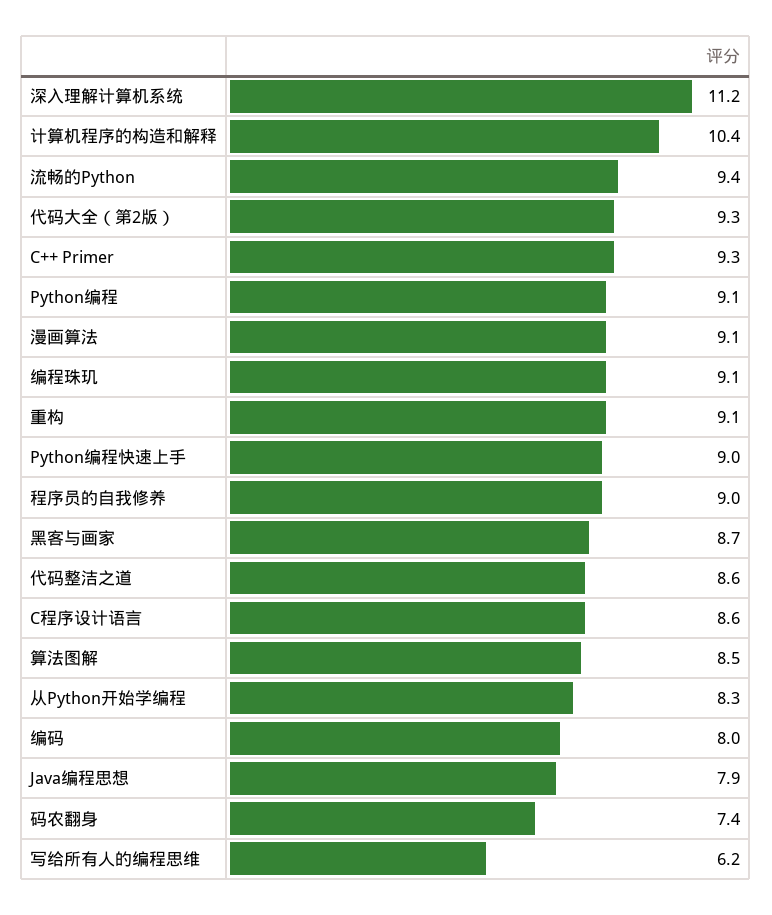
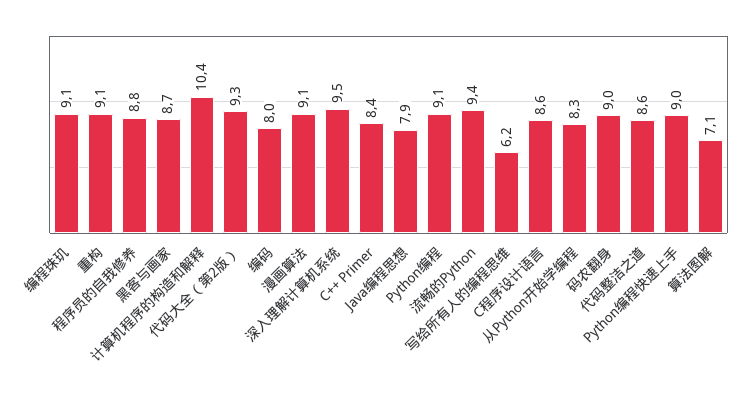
  {
-   "深入理解计算机系统": 11.2,
+   "深入理解计算机系统": 9.5,
    "计算机程序的构造和解释": 10.4,
    "流畅的Python": 9.4,
    "代码大全（第2版）": 9.3,
-   "C++ Primer": 9.3,
+   "C++ Primer": 8.4,
    "Python编程": 9.1,
    "漫画算法": 9.1,
    "编程珠玑": 9.1,
    "重构": 9.1,
    "Python编程快速上手": 9,
-   "程序员的自我修养": 9,
+   "程序员的自我修养": 8.8,
    "黑客与画家": 8.7,
    "代码整洁之道": 8.6,
    "C程序设计语言": 8.6,
-   "算法图解": 8.5,
+   "算法图解": 7.1,
    "从Python开始学编程": 8.3,
    "编码": 8,
    "Java编程思想": 7.9,
-   "码农翻身": 7.4,
+   "码农翻身": 9,
    "写给所有人的编程思维": 6.2
  }

